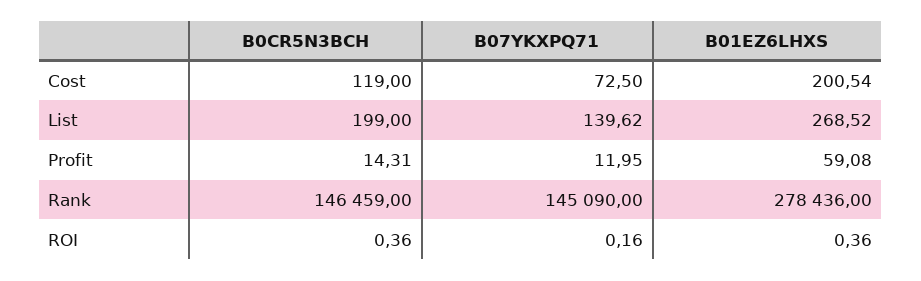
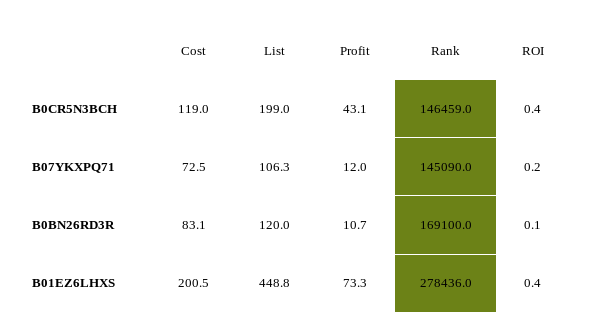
  {
    "B0CR5N3BCH": {
      "Cost": 119,
      "List": 199,
-     "Profit": 14.31,
+     "Profit": 43.1,
      "Rank": 146459,
      "ROI": 0.36
    },
    "B07YKXPQ71": {
      "Cost": 72.5,
-     "List": 139.62,
+     "List": 106.3,
      "Profit": 11.95,
      "Rank": 145090,
      "ROI": 0.16
    },
    "B01EZ6LHXS": {
      "Cost": 200.54,
-     "List": 268.52,
+     "List": 448.8,
-     "Profit": 59.08,
+     "Profit": 73.3,
      "Rank": 278436,
      "ROI": 0.36
-   }
+   },
+   "B0BN26RD3R": {
+     "Cost": 83.1,
+     "List": 120,
+     "Profit": 10.7,
+     "Rank": 169100,
+     "ROI": 0.1
+   }
  }

